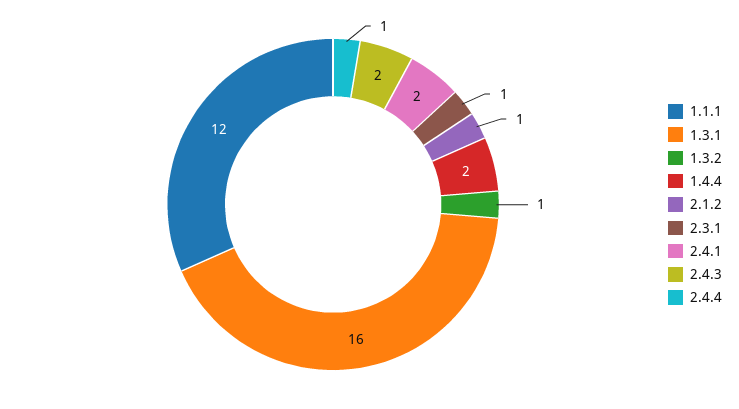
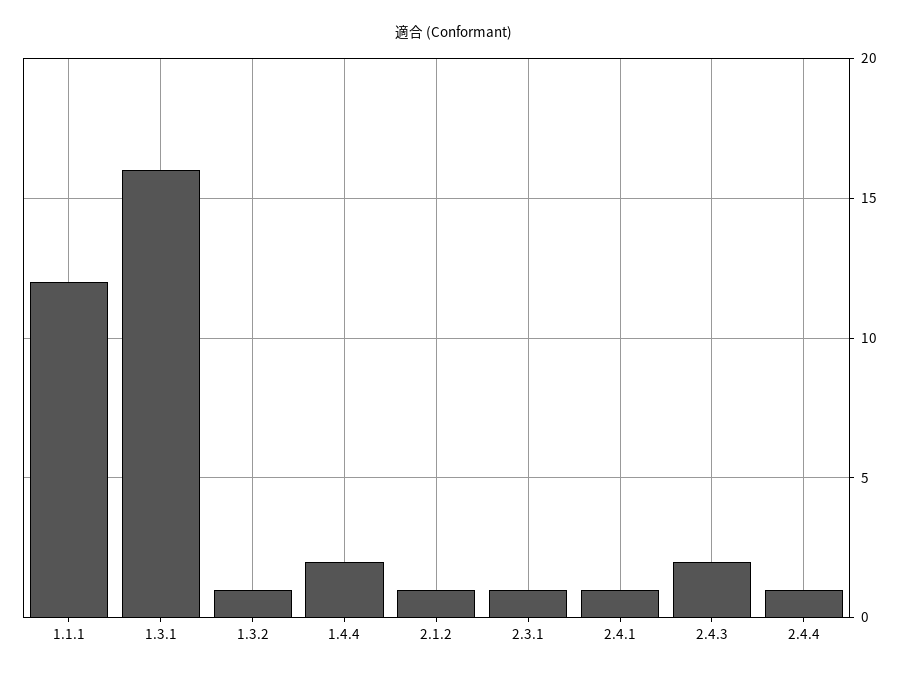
  {
    "1.1.1": 12,
    "1.3.1": 16,
    "1.3.2": 1,
    "1.4.4": 2,
    "2.1.2": 1,
    "2.3.1": 1,
-   "2.4.1": 2,
+   "2.4.1": 1,
    "2.4.3": 2,
    "2.4.4": 1
  }

